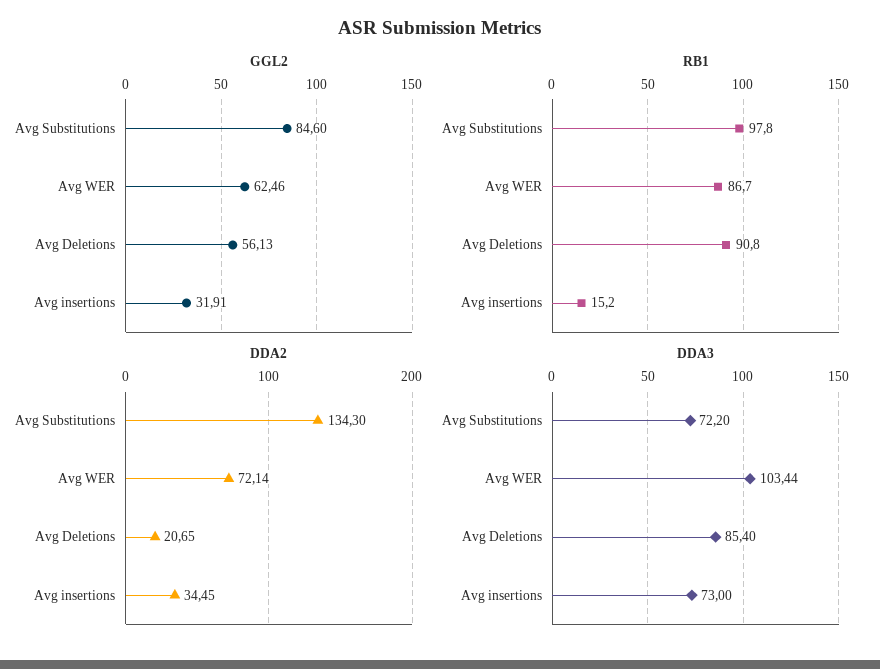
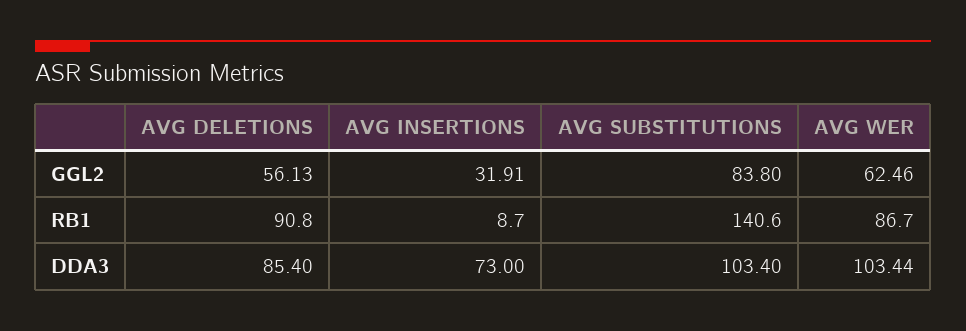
  {
    "GGL2": {
-     "Avg Substitutions": 84.6,
+     "Avg Substitutions": 83.8,
      "Avg WER": 62.46,
      "Avg Deletions": 56.13,
      "Avg insertions": 31.91
    },
    "RB1": {
-     "Avg Substitutions": 97.8,
+     "Avg Substitutions": 140.6,
      "Avg WER": 86.7,
      "Avg Deletions": 90.8,
-     "Avg insertions": 15.2
+     "Avg insertions": 8.7
    },
-   "DDA2": {
-     "Avg Substitutions": 134.3,
-     "Avg WER": 72.14,
-     "Avg Deletions": 20.65,
-     "Avg insertions": 34.45
-   },
    "DDA3": {
-     "Avg Substitutions": 72.2,
+     "Avg Substitutions": 103.4,
      "Avg WER": 103.44,
      "Avg Deletions": 85.4,
      "Avg insertions": 73
    }
  }

